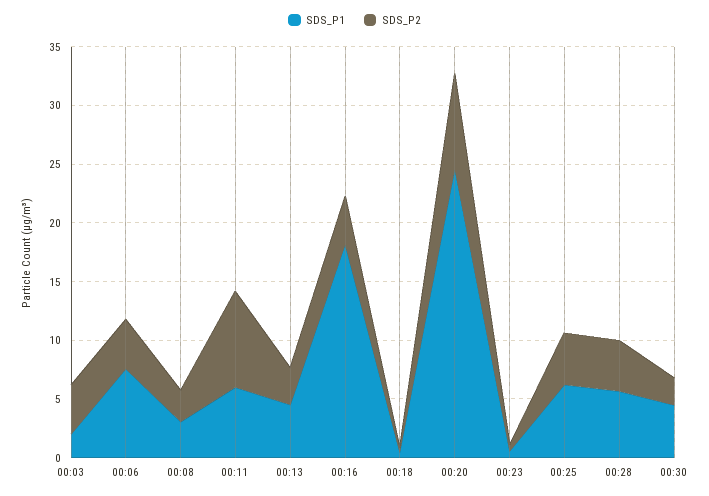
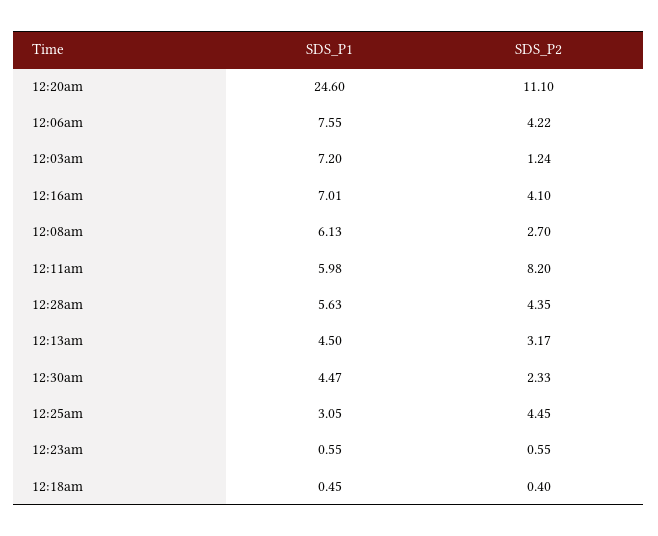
  {
    "SDS_P1": {
-     "00:03": 2,
+     "00:03": 7.2,
      "00:06": 7.55,
-     "00:08": 3,
+     "00:08": 6.13,
      "00:11": 5.98,
      "00:13": 4.5,
-     "00:16": 18,
+     "00:16": 7.01,
      "00:18": 0.45,
      "00:20": 24.6,
      "00:23": 0.55,
-     "00:25": 6,
+     "00:25": 3.05,
      "00:28": 5.63,
      "00:30": 4.47
    },
    "SDS_P2": {
-     "00:03": 4,
+     "00:03": 1.24,
      "00:06": 4.22,
      "00:08": 2.7,
      "00:11": 8.2,
      "00:13": 3.17,
      "00:16": 4.1,
      "00:18": 0.4,
-     "00:20": 8,
+     "00:20": 11.1,
      "00:23": 0.55,
      "00:25": 4.45,
      "00:28": 4.35,
      "00:30": 2.33
    }
  }

